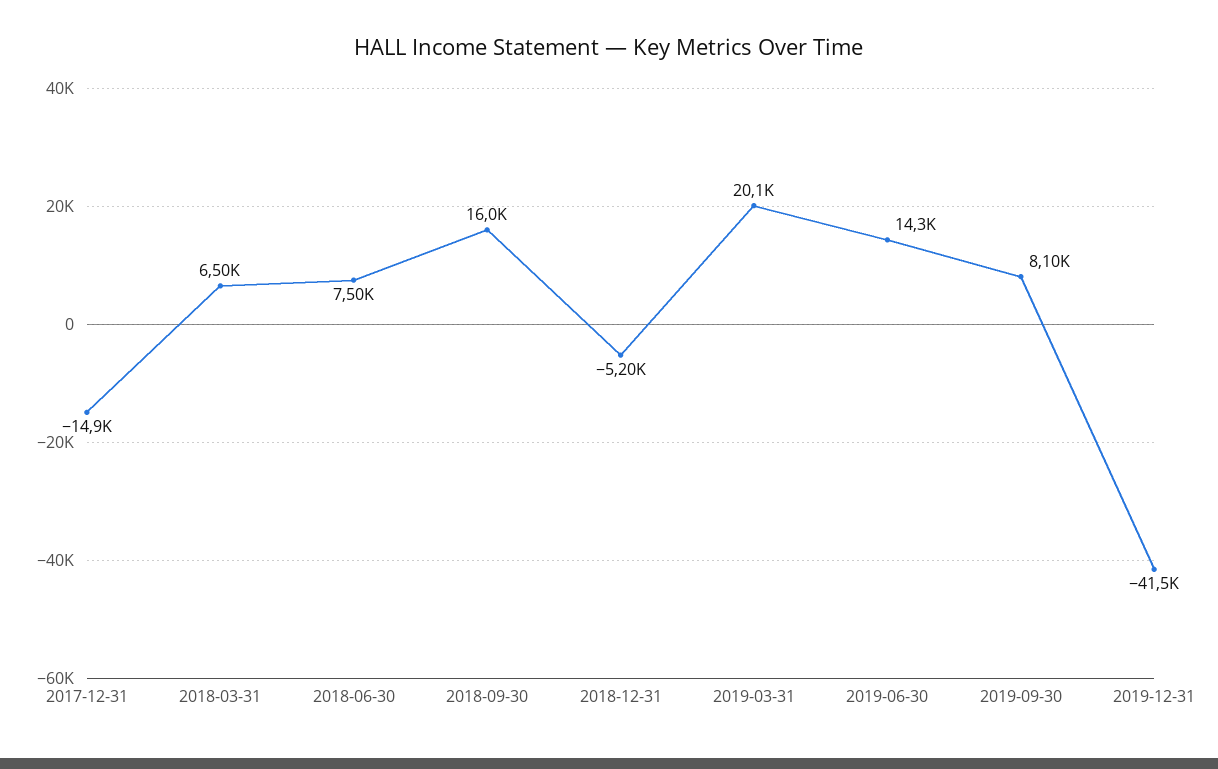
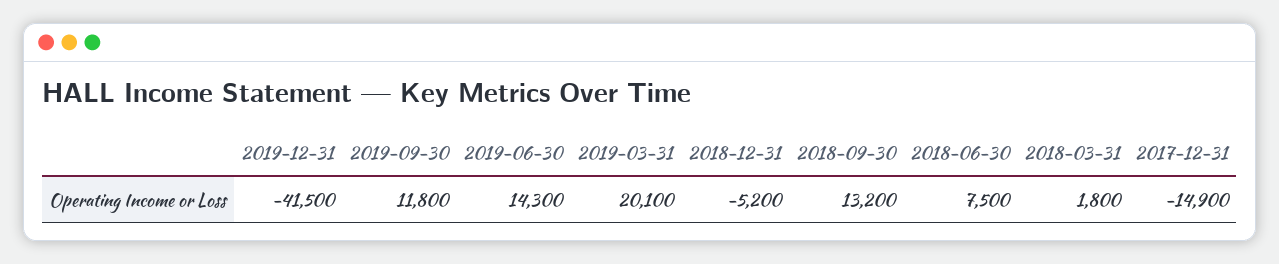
  {
    "2017-12-31": -14900,
-   "2018-03-31": 6500,
+   "2018-03-31": 1800,
    "2018-06-30": 7500,
-   "2018-09-30": 16000,
+   "2018-09-30": 13200,
    "2018-12-31": -5200,
    "2019-03-31": 20100,
    "2019-06-30": 14300,
-   "2019-09-30": 8100,
+   "2019-09-30": 11800,
    "2019-12-31": -41500
  }

